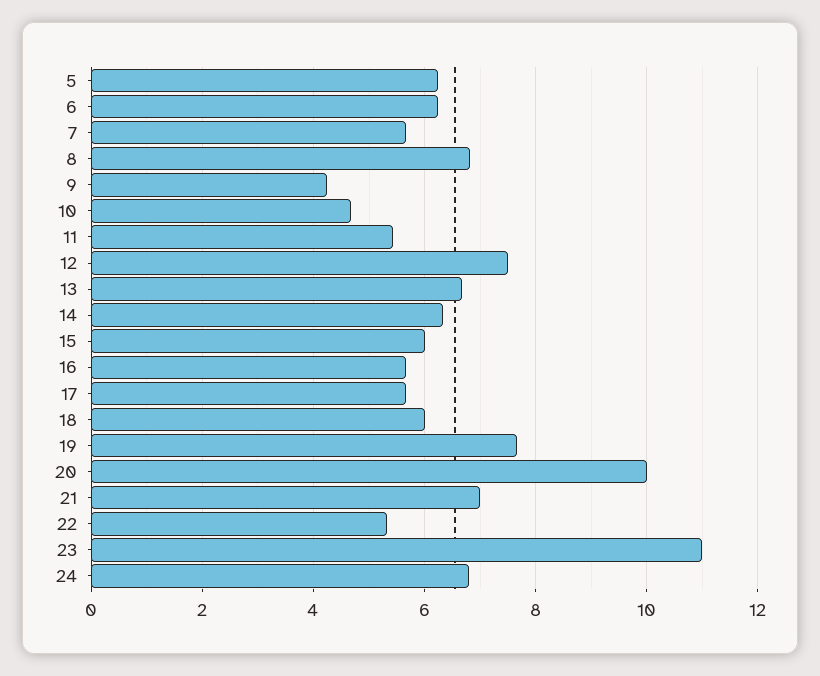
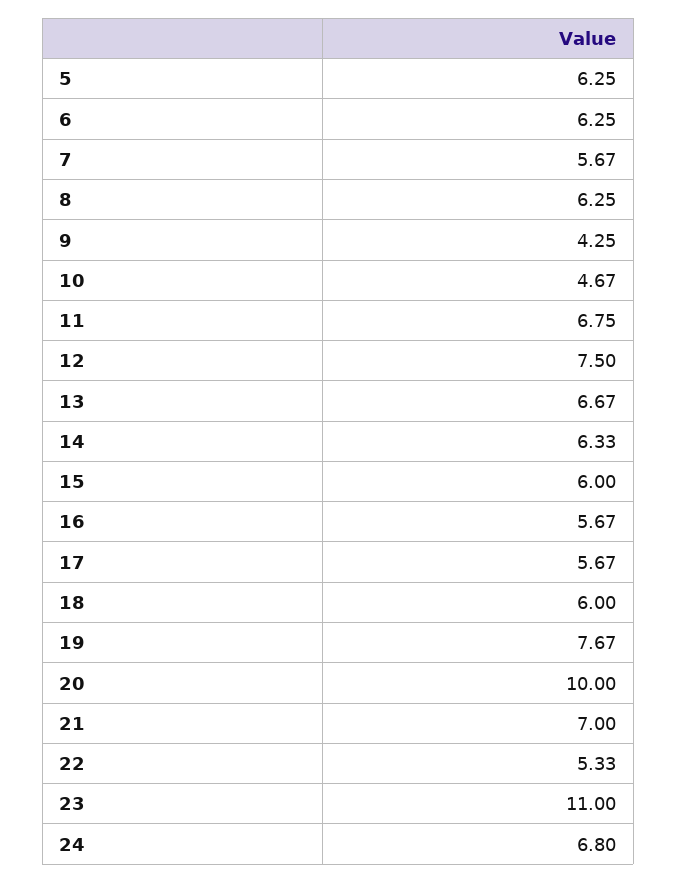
  {
    "5": 6.25,
    "6": 6.25,
    "7": 5.67,
-   "8": 6.8,
+   "8": 6.25,
    "9": 4.25,
    "10": 4.67,
-   "11": 5.4,
+   "11": 6.75,
    "12": 7.5,
    "13": 6.67,
    "14": 6.33,
    "15": 6,
    "16": 5.67,
    "17": 5.67,
    "18": 6,
    "19": 7.67,
    "20": 10,
    "21": 7,
    "22": 5.33,
    "23": 11,
    "24": 6.8
  }

